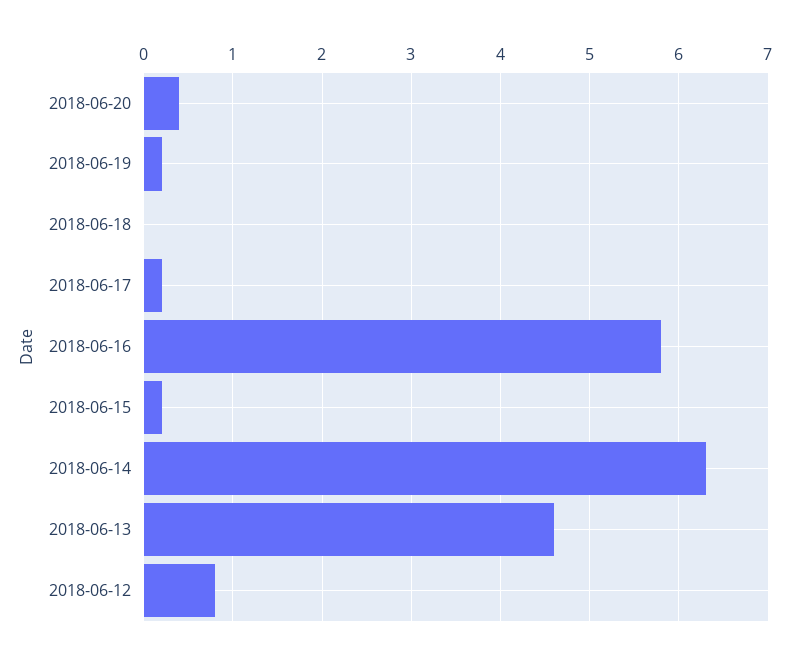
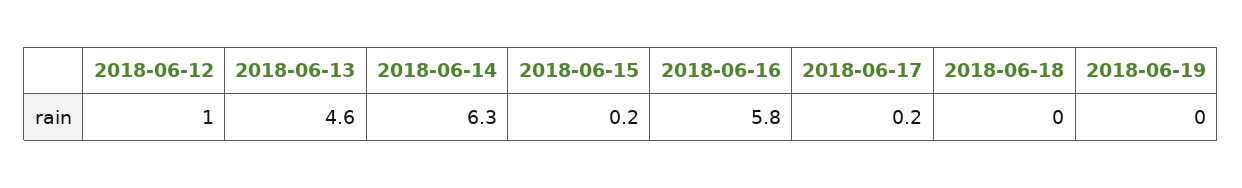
  {
-   "2018-06-20": 0.4,
-   "2018-06-19": 0.2,
+   "2018-06-19": 0,
    "2018-06-18": 0,
    "2018-06-17": 0.2,
    "2018-06-16": 5.8,
    "2018-06-15": 0.2,
    "2018-06-14": 6.3,
    "2018-06-13": 4.6,
-   "2018-06-12": 0.8
+   "2018-06-12": 1
  }

